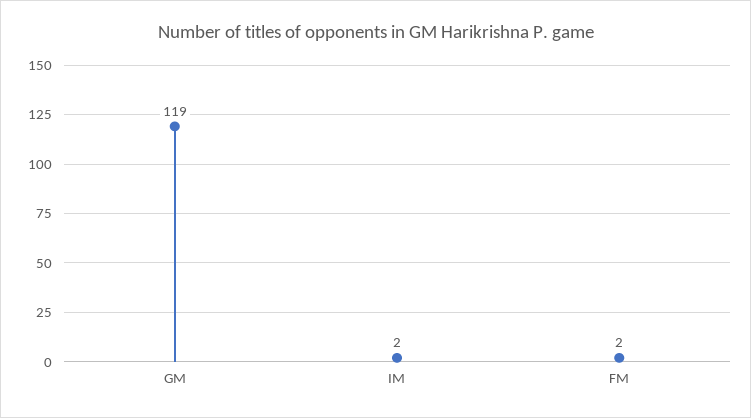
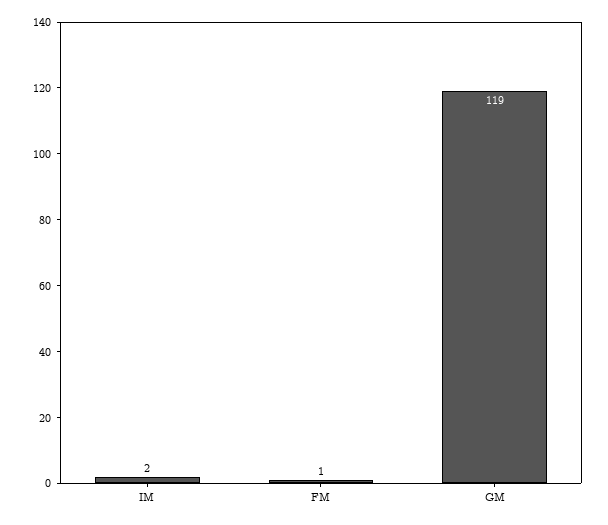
  {
    "GM": 119,
    "IM": 2,
-   "FM": 2
+   "FM": 1
  }

